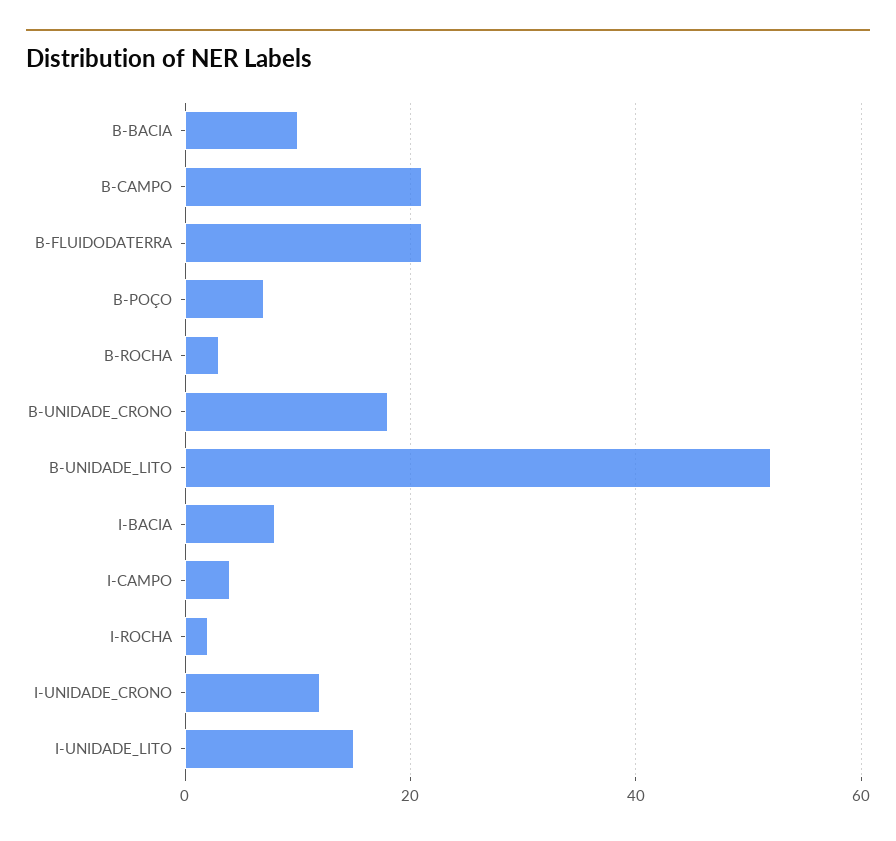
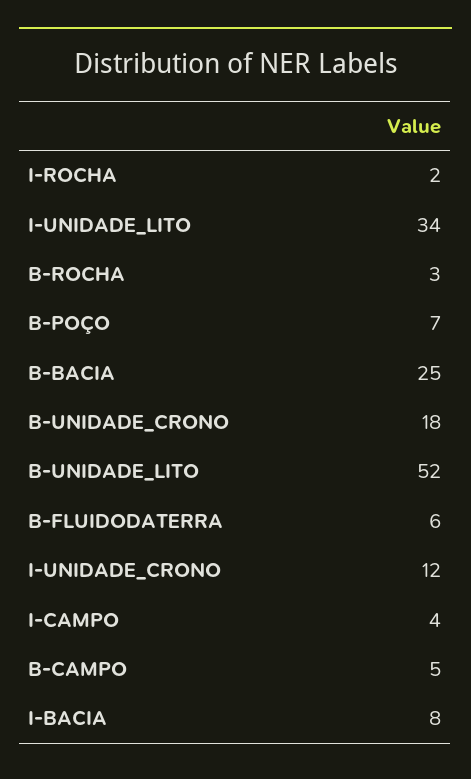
  {
-   "B-BACIA": 10,
+   "B-BACIA": 25,
-   "B-CAMPO": 20,
+   "B-CAMPO": 5,
-   "B-FLUIDODATERRA": 20,
+   "B-FLUIDODATERRA": 6,
    "B-POÇO": 7,
    "B-ROCHA": 3,
    "B-UNIDADE_CRONO": 18,
    "B-UNIDADE_LITO": 52,
    "I-BACIA": 8,
    "I-CAMPO": 4,
    "I-ROCHA": 2,
    "I-UNIDADE_CRONO": 12,
-   "I-UNIDADE_LITO": 15
+   "I-UNIDADE_LITO": 34
  }

